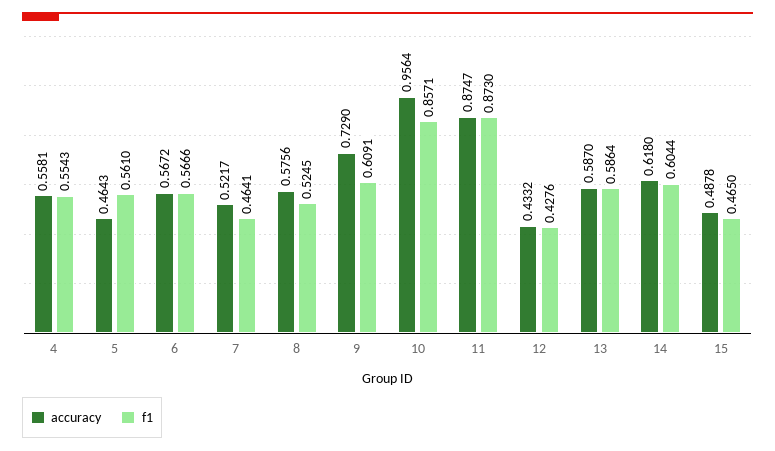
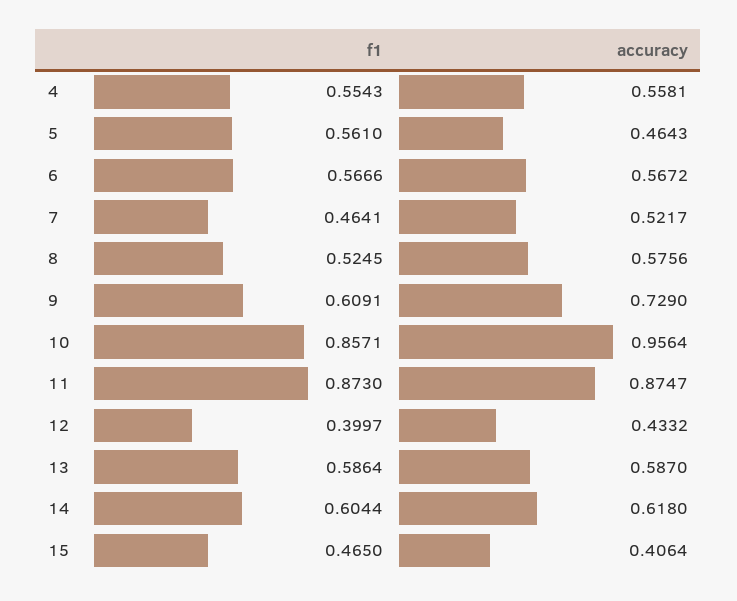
  {
    "accuracy": {
      "4": 0.5581,
      "5": 0.4643,
      "6": 0.5672,
      "7": 0.5217,
      "8": 0.5756,
      "9": 0.729,
      "10": 0.9564,
      "11": 0.8747,
      "12": 0.4332,
      "13": 0.587,
      "14": 0.618,
-     "15": 0.4878
+     "15": 0.4064
    },
    "f1": {
      "4": 0.5543,
      "5": 0.561,
      "6": 0.5666,
      "7": 0.4641,
      "8": 0.5245,
      "9": 0.6091,
      "10": 0.8571,
      "11": 0.873,
-     "12": 0.4276,
+     "12": 0.3997,
      "13": 0.5864,
      "14": 0.6044,
      "15": 0.465
    }
  }

